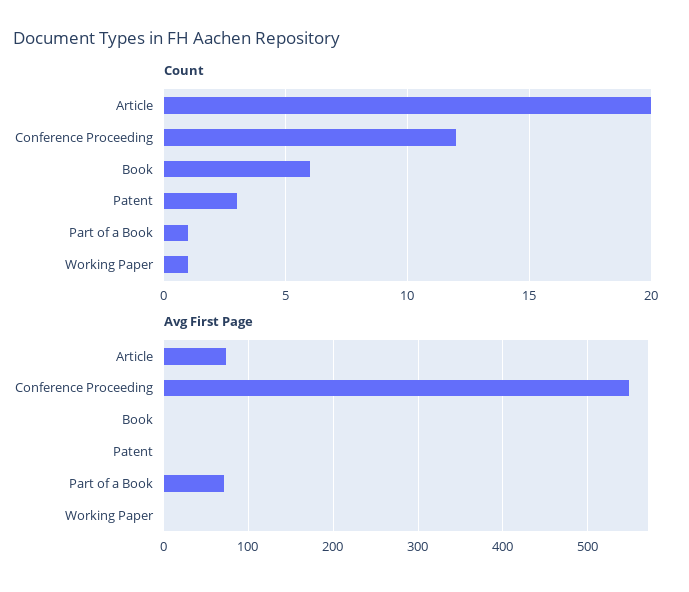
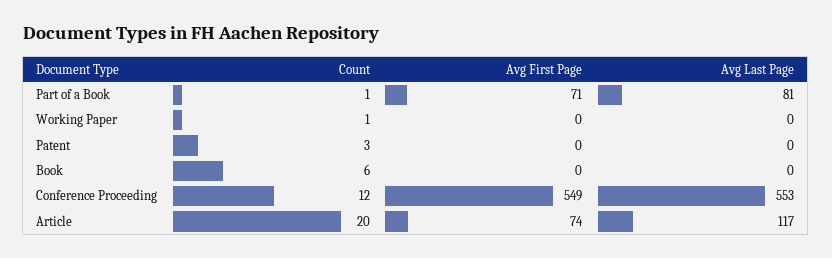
  {
    "Count": {
      "Article": 20,
      "Conference Proceeding": 12,
      "Book": 6,
      "Patent": 3,
      "Part of a Book": 1,
      "Working Paper": 1
    },
    "Avg First Page": {
      "Article": 74,
      "Conference Proceeding": 549,
      "Book": 0,
      "Patent": 0,
      "Part of a Book": 71,
      "Working Paper": 0
-   }
+   },
+   "Avg Last Page": {
+     "Part of a Book": 81,
+     "Working Paper": 0,
+     "Patent": 0,
+     "Book": 0,
+     "Conference Proceeding": 553,
+     "Article": 117
+   }
  }

